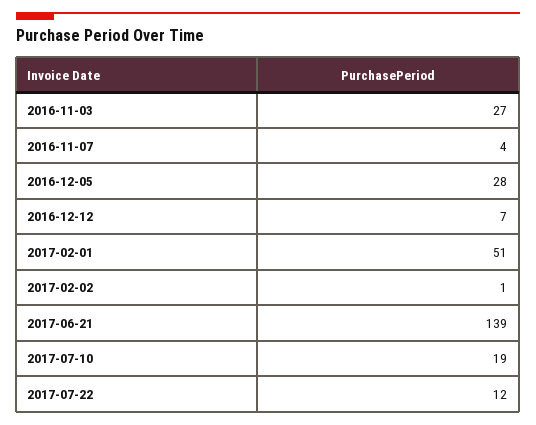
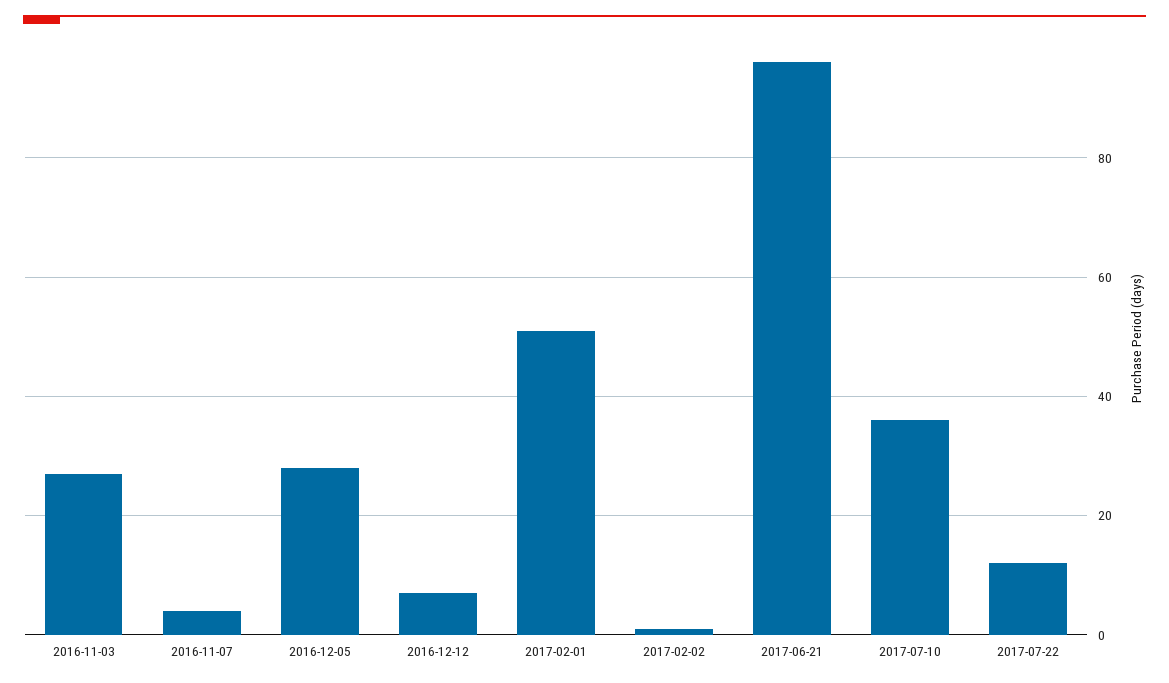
  {
    "2016-11-03": 27,
    "2016-11-07": 4,
    "2016-12-05": 28,
    "2016-12-12": 7,
    "2017-02-01": 51,
    "2017-02-02": 1,
-   "2017-06-21": 139,
+   "2017-06-21": 95,
-   "2017-07-10": 19,
+   "2017-07-10": 35,
    "2017-07-22": 12
  }

